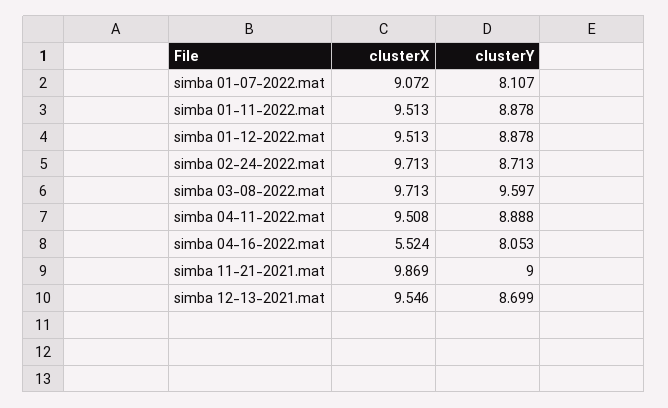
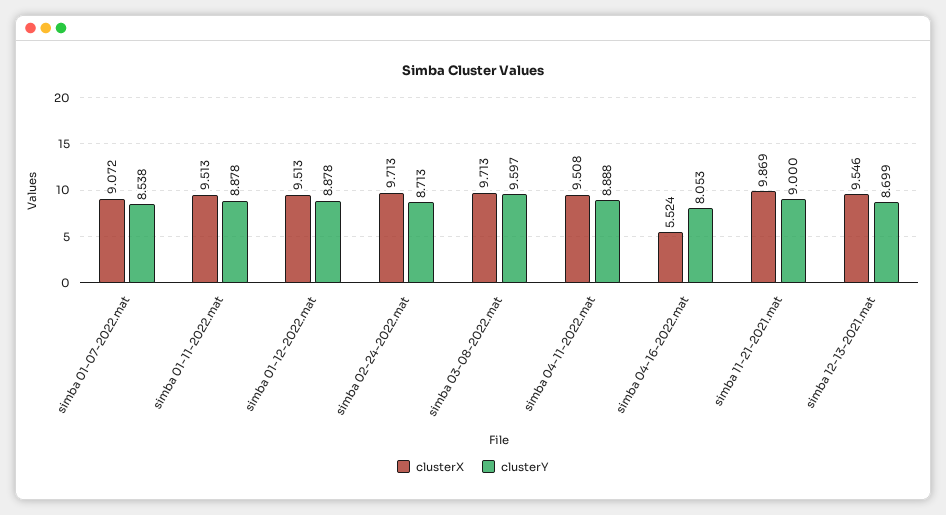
  {
    "clusterX": {
      "simba 01-07-2022.mat": 9.072,
      "simba 01-11-2022.mat": 9.513,
      "simba 01-12-2022.mat": 9.513,
      "simba 02-24-2022.mat": 9.713,
      "simba 03-08-2022.mat": 9.713,
      "simba 04-11-2022.mat": 9.508,
      "simba 04-16-2022.mat": 5.524,
      "simba 11-21-2021.mat": 9.869,
      "simba 12-13-2021.mat": 9.546
    },
    "clusterY": {
-     "simba 01-07-2022.mat": 8.107,
+     "simba 01-07-2022.mat": 8.538,
      "simba 01-11-2022.mat": 8.878,
      "simba 01-12-2022.mat": 8.878,
      "simba 02-24-2022.mat": 8.713,
      "simba 03-08-2022.mat": 9.597,
      "simba 04-11-2022.mat": 8.888,
      "simba 04-16-2022.mat": 8.053,
      "simba 11-21-2021.mat": 9,
      "simba 12-13-2021.mat": 8.699
    }
  }

